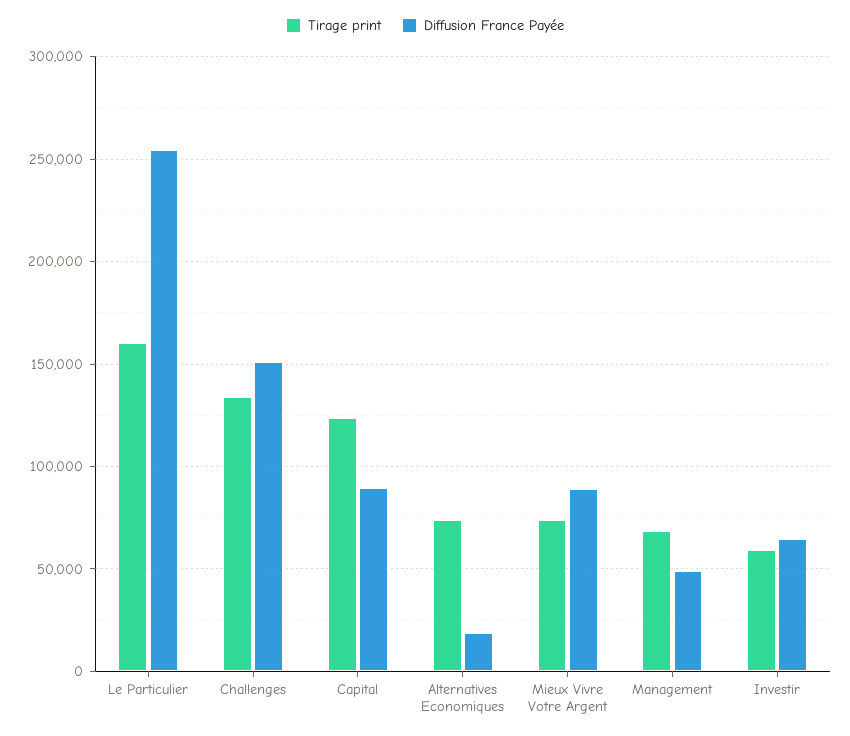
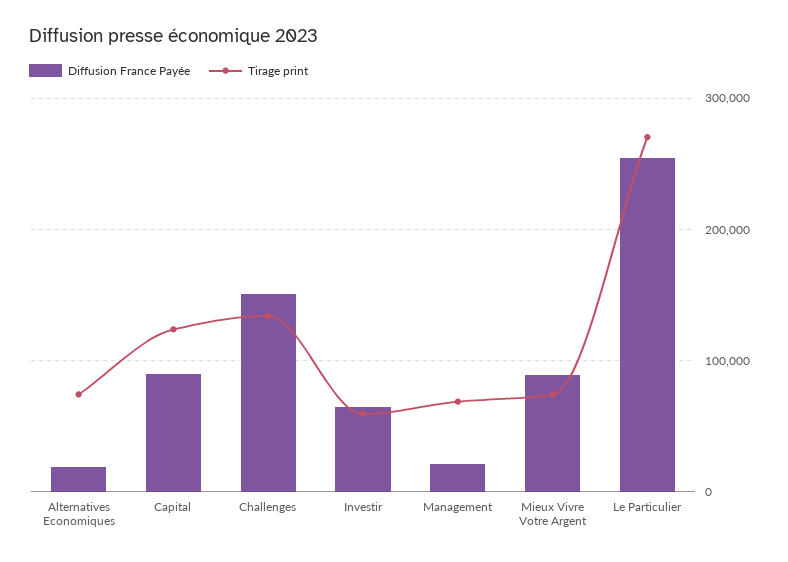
  {
    "Tirage print": {
-     "Le Particulier": 160000,
+     "Le Particulier": 270000,
      "Challenges": 135000,
      "Capital": 125000,
      "Alternatives Economiques": 75000,
      "Mieux Vivre Votre Argent": 75000,
      "Management": 70000,
      "Investir": 60000
    },
    "Diffusion France Payée": {
      "Le Particulier": 255000,
      "Challenges": 150000,
      "Capital": 90000,
      "Alternatives Economiques": 20000,
      "Mieux Vivre Votre Argent": 90000,
-     "Management": 50000,
+     "Management": 20000,
      "Investir": 65000
    }
  }

